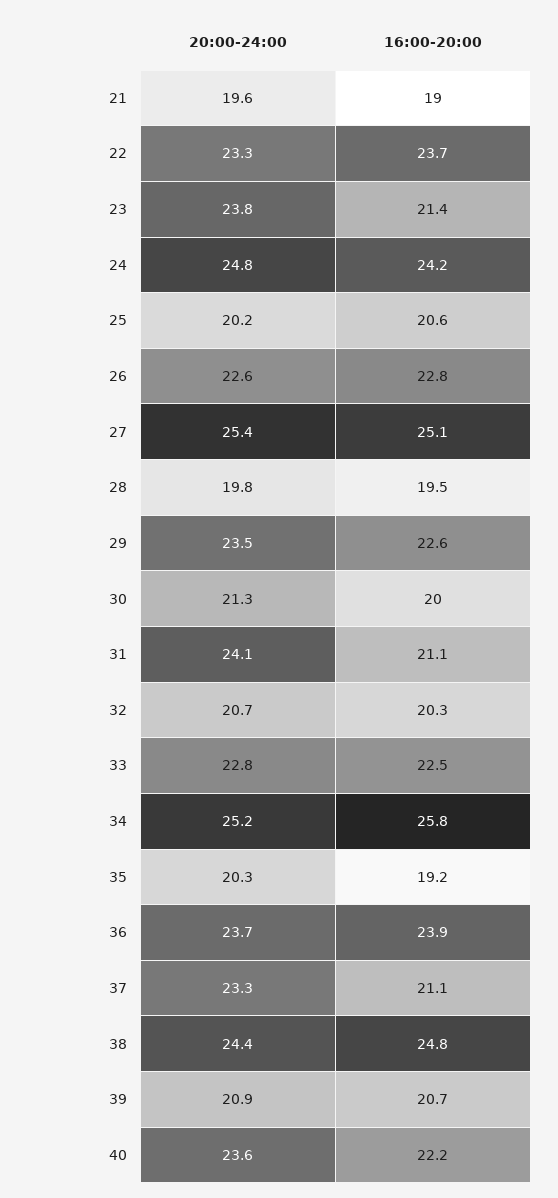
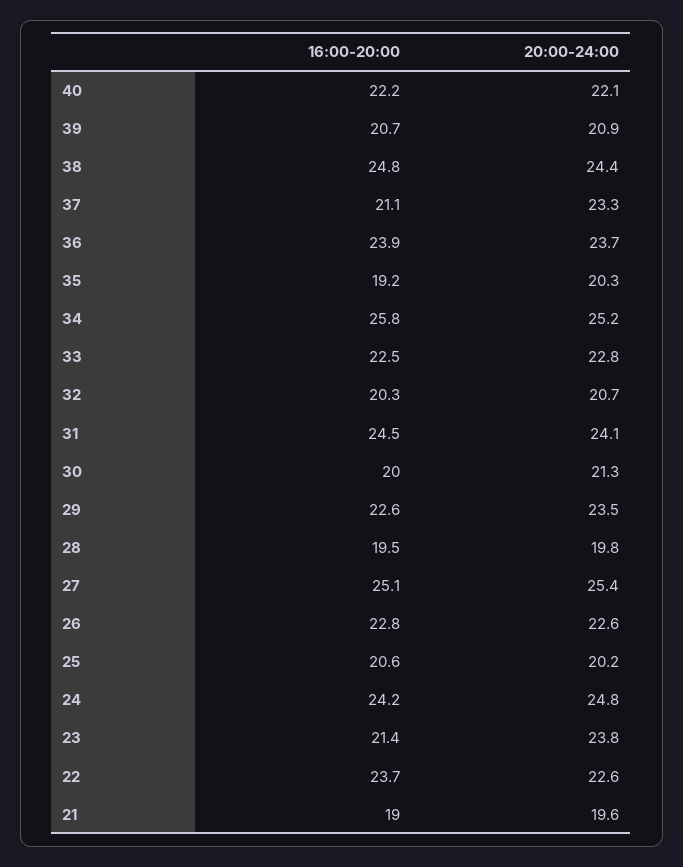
  {
    "20:00-24:00": {
      "21": 19.6,
-     "22": 23.3,
+     "22": 22.6,
      "23": 23.8,
      "24": 24.8,
      "25": 20.2,
      "26": 22.6,
      "27": 25.4,
      "28": 19.8,
      "29": 23.5,
      "30": 21.3,
      "31": 24.1,
      "32": 20.7,
      "33": 22.8,
      "34": 25.2,
      "35": 20.3,
      "36": 23.7,
      "37": 23.3,
      "38": 24.4,
      "39": 20.9,
-     "40": 23.6
+     "40": 22.1
    },
    "16:00-20:00": {
      "21": 19,
      "22": 23.7,
      "23": 21.4,
      "24": 24.2,
      "25": 20.6,
      "26": 22.8,
      "27": 25.1,
      "28": 19.5,
      "29": 22.6,
      "30": 20,
-     "31": 21.1,
+     "31": 24.5,
      "32": 20.3,
      "33": 22.5,
      "34": 25.8,
      "35": 19.2,
      "36": 23.9,
      "37": 21.1,
      "38": 24.8,
      "39": 20.7,
      "40": 22.2
    }
  }

